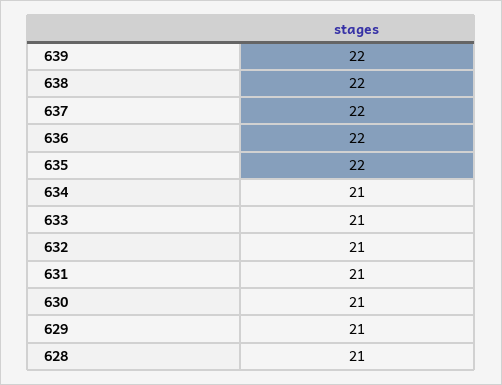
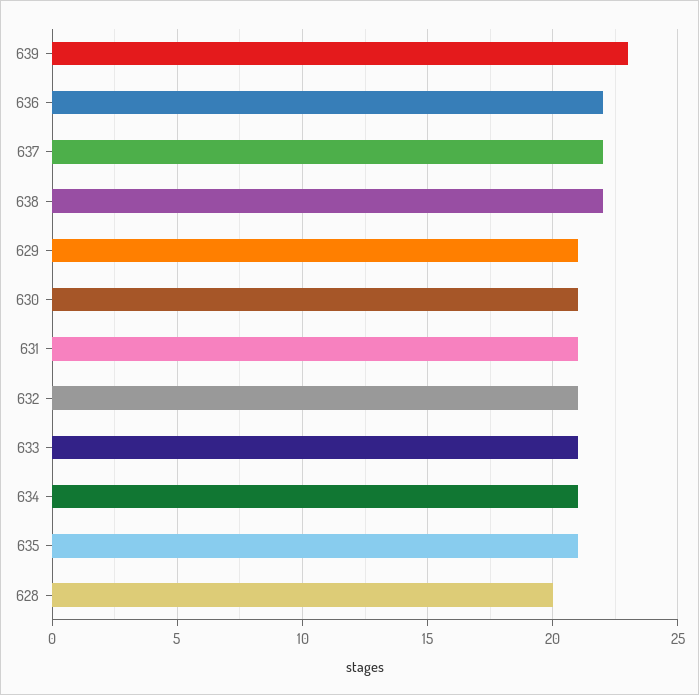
  {
-   "639": 22,
+   "639": 23,
    "638": 22,
    "637": 22,
    "636": 22,
-   "635": 22,
+   "635": 21,
    "634": 21,
    "633": 21,
    "632": 21,
    "631": 21,
    "630": 21,
    "629": 21,
-   "628": 21
+   "628": 20
  }

